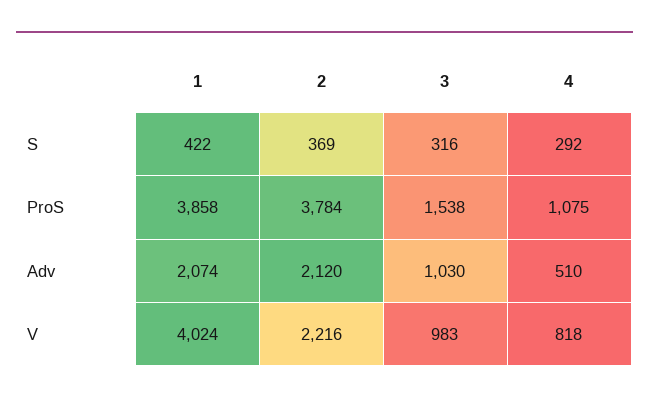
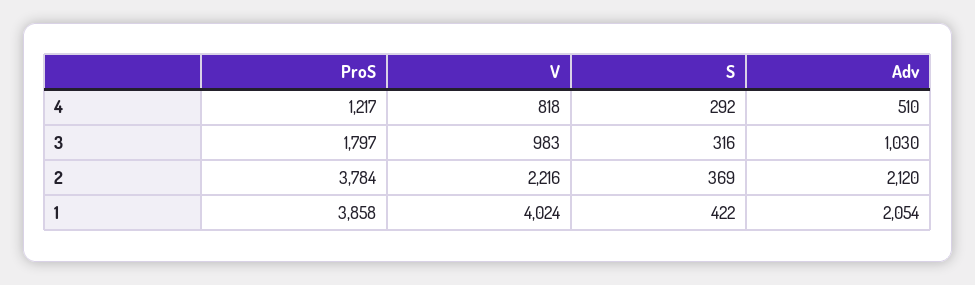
  {
    "1": {
      "S": 422,
      "ProS": 3858,
-     "Adv": 2074,
+     "Adv": 2054,
      "V": 4024
    },
    "2": {
      "S": 369,
      "ProS": 3784,
      "Adv": 2120,
      "V": 2216
    },
    "3": {
      "S": 316,
-     "ProS": 1538,
+     "ProS": 1797,
      "Adv": 1030,
      "V": 983
    },
    "4": {
      "S": 292,
-     "ProS": 1075,
+     "ProS": 1217,
      "Adv": 510,
      "V": 818
    }
  }

